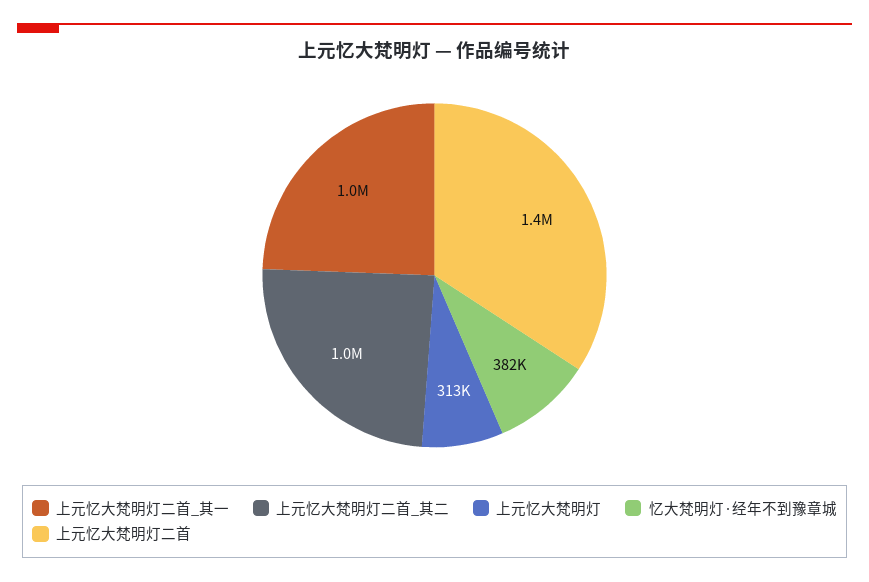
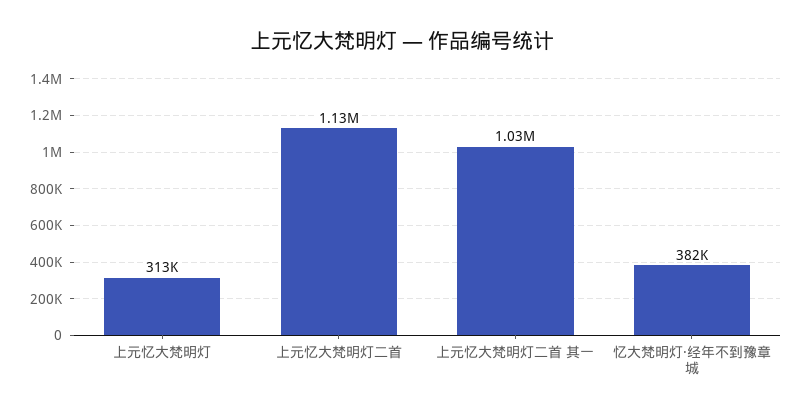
  {
    "上元忆大梵明灯二首_其一": 1030000,
-   "上元忆大梵明灯二首_其二": 1000000,
    "上元忆大梵明灯": 313000,
    "忆大梵明灯·经年不到豫章城": 382000,
-   "上元忆大梵明灯二首": 1400000
+   "上元忆大梵明灯二首": 1130000
  }

